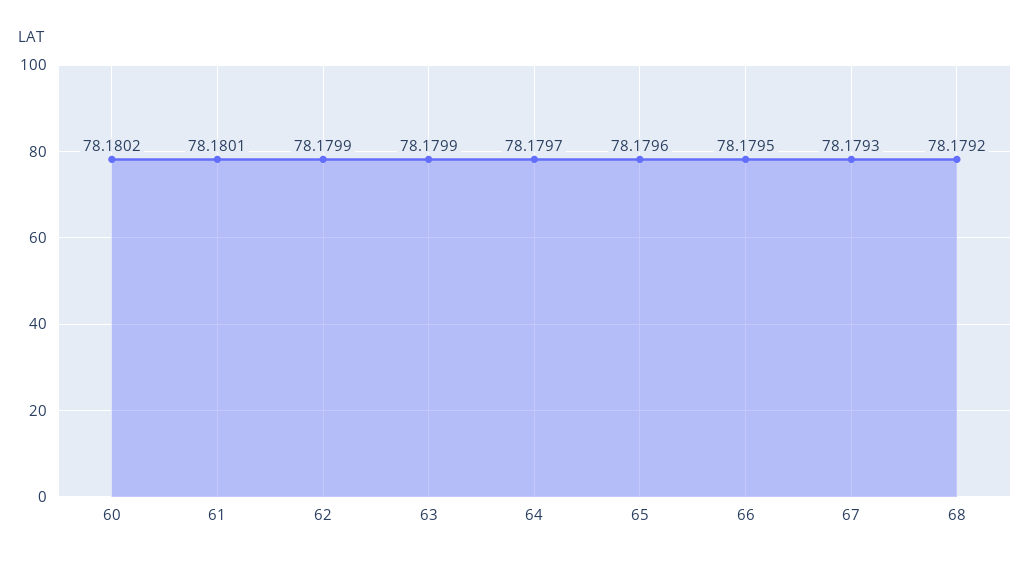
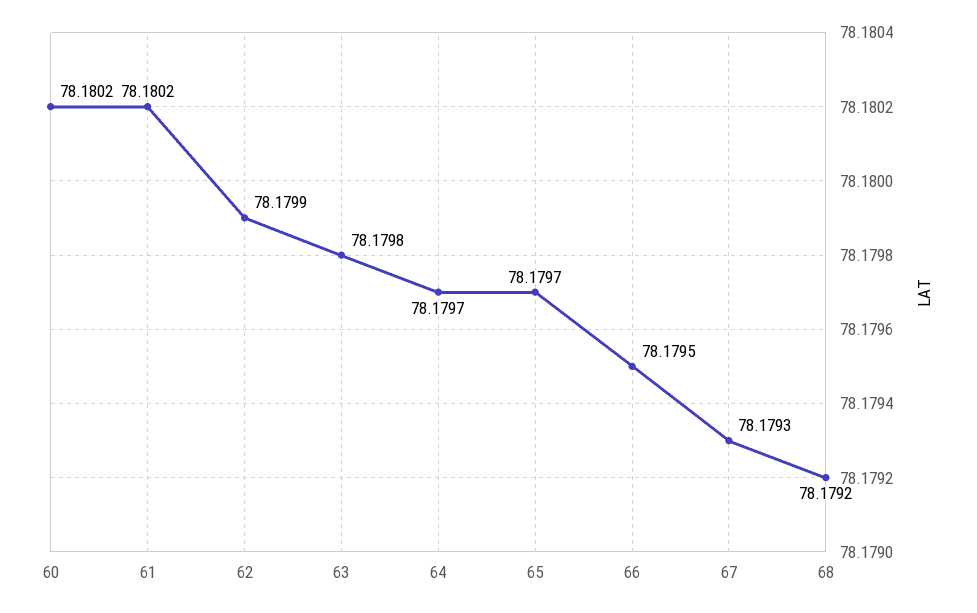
  {
    "60": 78.1802,
-   "61": 78.1801,
+   "61": 78.1802,
    "62": 78.1799,
-   "63": 78.1799,
+   "63": 78.1798,
    "64": 78.1797,
-   "65": 78.1796,
+   "65": 78.1797,
    "66": 78.1795,
    "67": 78.1793,
    "68": 78.1792
  }

